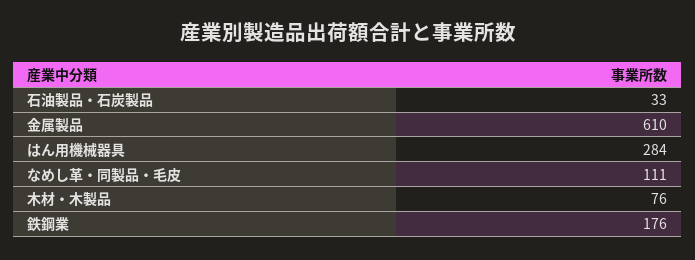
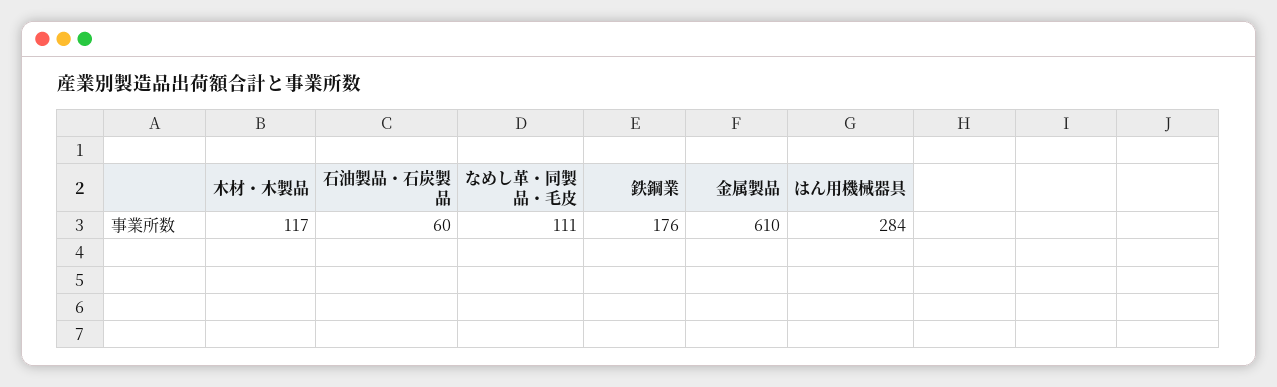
  {
-   "石油製品・石炭製品": 33,
+   "石油製品・石炭製品": 60,
    "金属製品": 610,
    "はん用機械器具": 284,
    "なめし革・同製品・毛皮": 111,
-   "木材・木製品": 76,
+   "木材・木製品": 117,
    "鉄鋼業": 176
  }

